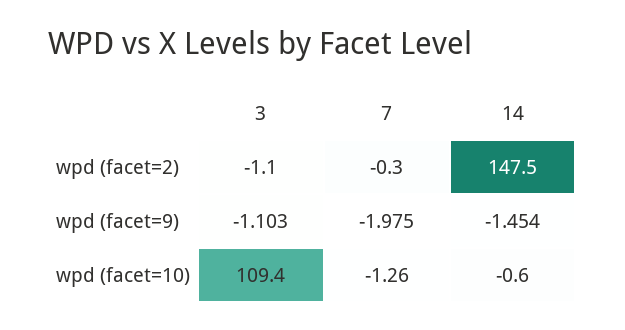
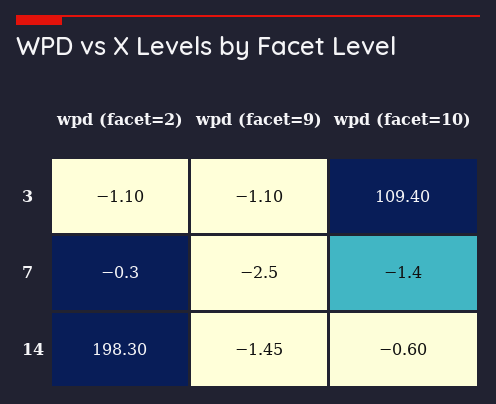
  {
    "3": {
      "wpd (facet=2)": -1.1,
      "wpd (facet=9)": -1.103,
      "wpd (facet=10)": 109.4
    },
    "7": {
      "wpd (facet=2)": -0.3,
-     "wpd (facet=9)": -1.975,
+     "wpd (facet=9)": -2.5,
-     "wpd (facet=10)": -1.26
+     "wpd (facet=10)": -1.4
    },
    "14": {
-     "wpd (facet=2)": 147.5,
+     "wpd (facet=2)": 198.3,
      "wpd (facet=9)": -1.454,
      "wpd (facet=10)": -0.6
    }
  }

